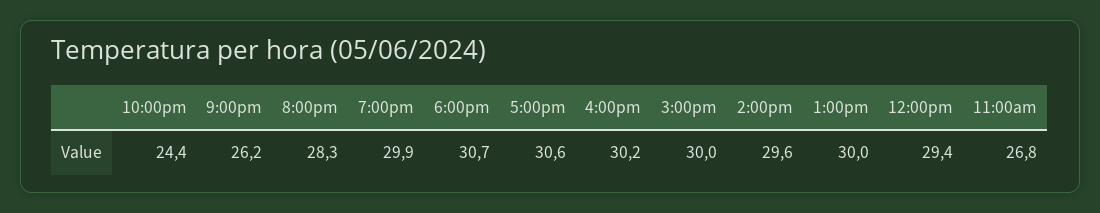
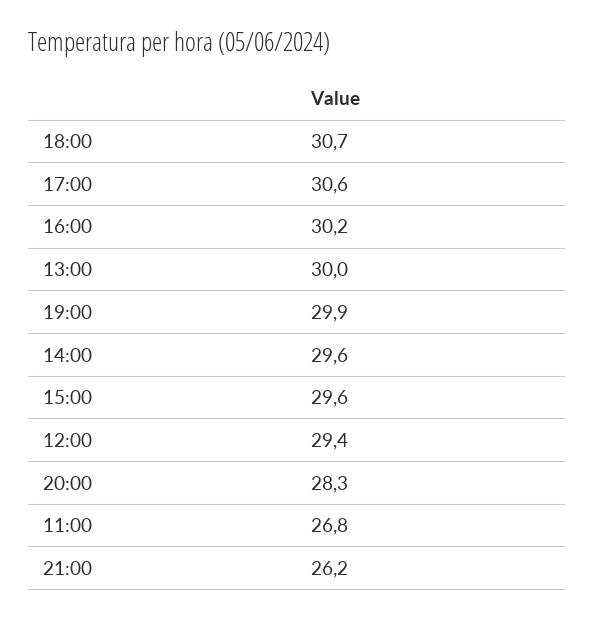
  {
-   "10:00pm": 24.4,
    "9:00pm": 26.2,
    "8:00pm": 28.3,
    "7:00pm": 29.9,
    "6:00pm": 30.7,
    "5:00pm": 30.6,
    "4:00pm": 30.2,
-   "3:00pm": 30,
+   "3:00pm": 29.6,
    "2:00pm": 29.6,
    "1:00pm": 30,
    "12:00pm": 29.4,
    "11:00am": 26.8
  }

